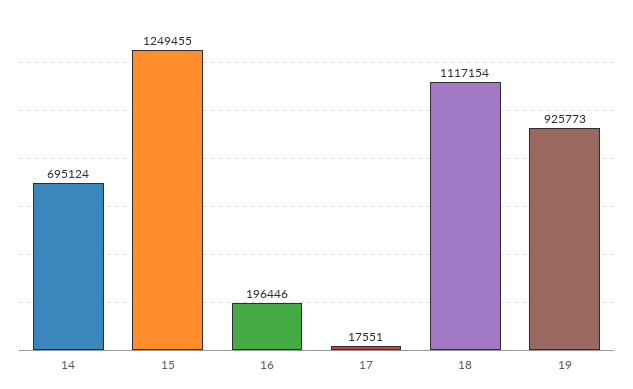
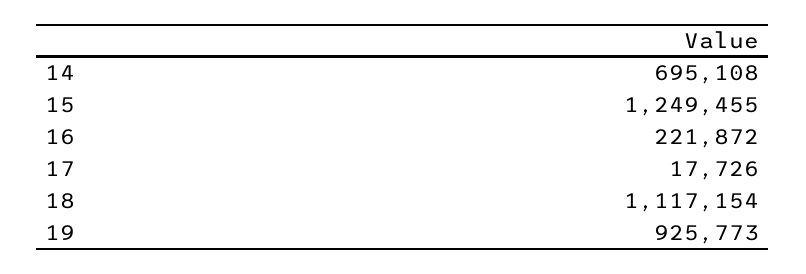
  {
-   "14": 695124,
+   "14": 695108,
    "15": 1249455,
-   "16": 196446,
+   "16": 221872,
-   "17": 17551,
+   "17": 17726,
    "18": 1117154,
    "19": 925773
  }

